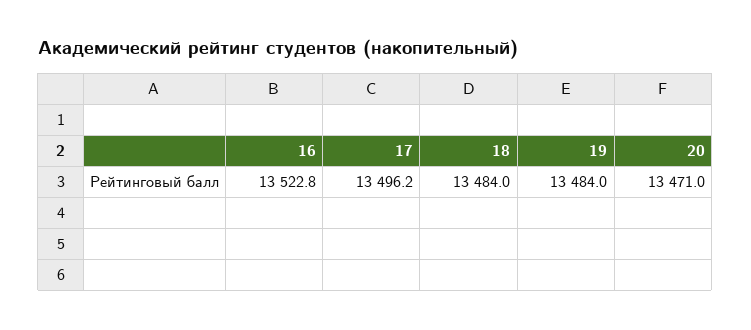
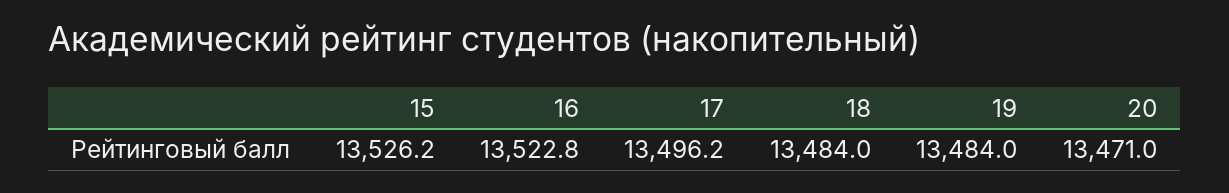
  {
    "16": 13522.8,
    "17": 13496.2,
    "18": 13484,
    "19": 13484,
-   "20": 13471
+   "20": 13471,
+   "15": 13526.2
  }

